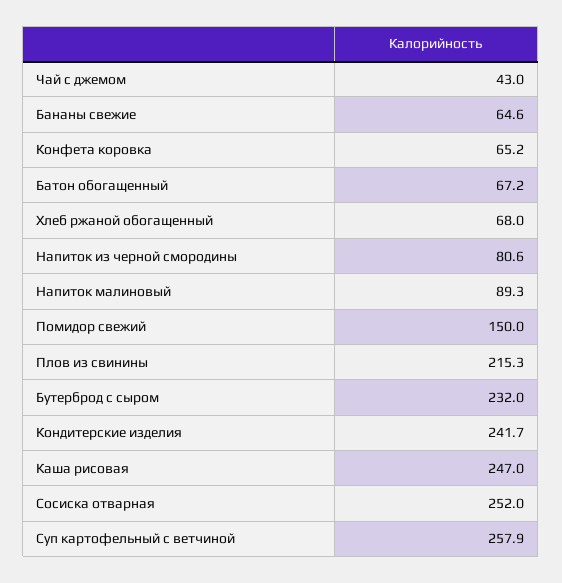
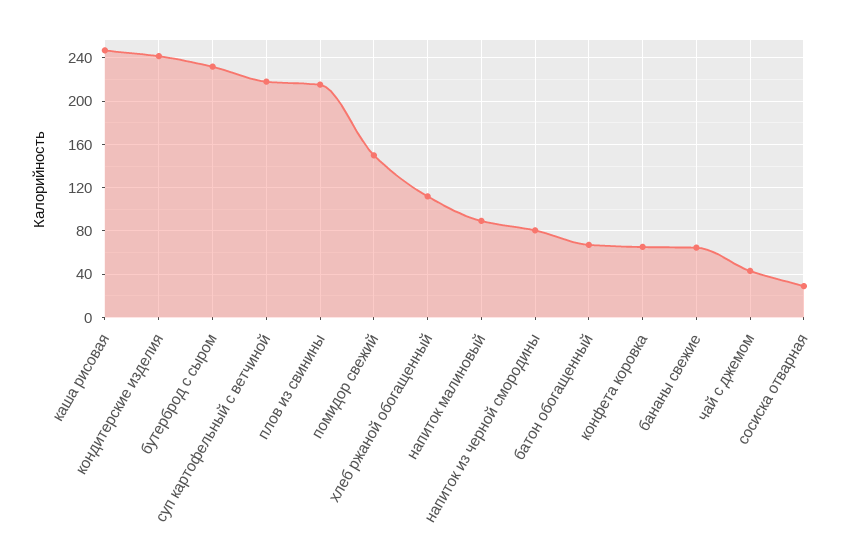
  {
    "Чай с джемом": 43,
    "Бананы свежие": 64.6,
    "Конфета коровка": 65.2,
    "Батон обогащенный": 67.2,
-   "Хлеб ржаной обогащенный": 68,
+   "Хлеб ржаной обогащенный": 110,
    "Напиток из черной смородины": 80.6,
    "Напиток малиновый": 89.3,
    "Помидор свежий": 150,
    "Плов из свинины": 215.3,
    "Бутерброд с сыром": 232,
    "Кондитерские изделия": 241.7,
    "Каша рисовая": 247,
-   "Сосиска отварная": 252,
+   "Сосиска отварная": 30,
-   "Суп картофельный с ветчиной": 257.9
+   "Суп картофельный с ветчиной": 220
  }

